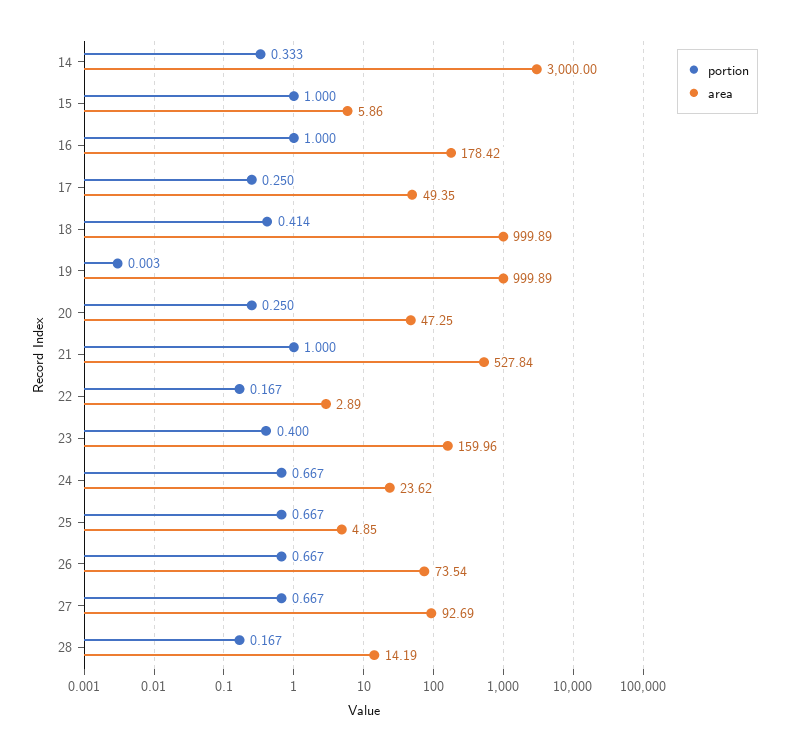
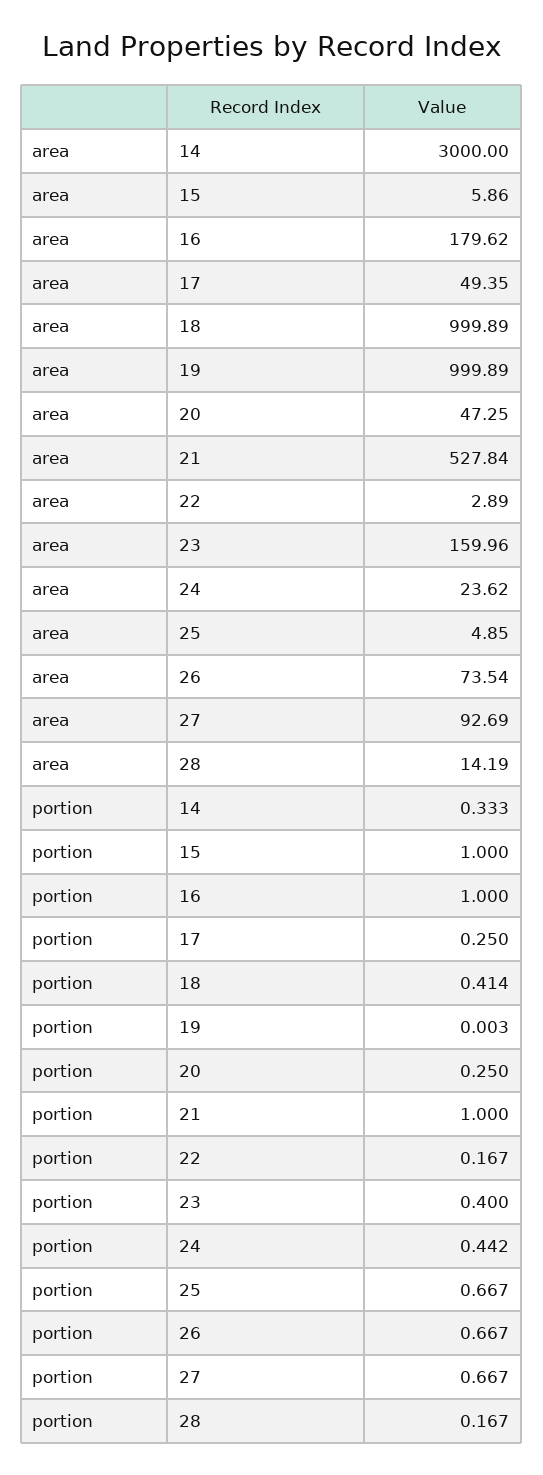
  {
    "portion": {
      "14": 0.333,
      "15": 1,
      "16": 1,
      "17": 0.25,
      "18": 0.414,
      "19": 0.003,
      "20": 0.25,
      "21": 1,
      "22": 0.167,
      "23": 0.4,
-     "24": 0.667,
+     "24": 0.442,
      "25": 0.667,
      "26": 0.667,
      "27": 0.667,
      "28": 0.167
    },
    "area": {
      "14": 3000,
      "15": 5.86,
-     "16": 178.42,
+     "16": 179.62,
      "17": 49.35,
      "18": 999.89,
      "19": 999.89,
      "20": 47.25,
      "21": 527.84,
      "22": 2.89,
      "23": 159.96,
      "24": 23.62,
      "25": 4.85,
      "26": 73.54,
      "27": 92.69,
      "28": 14.19
    }
  }

